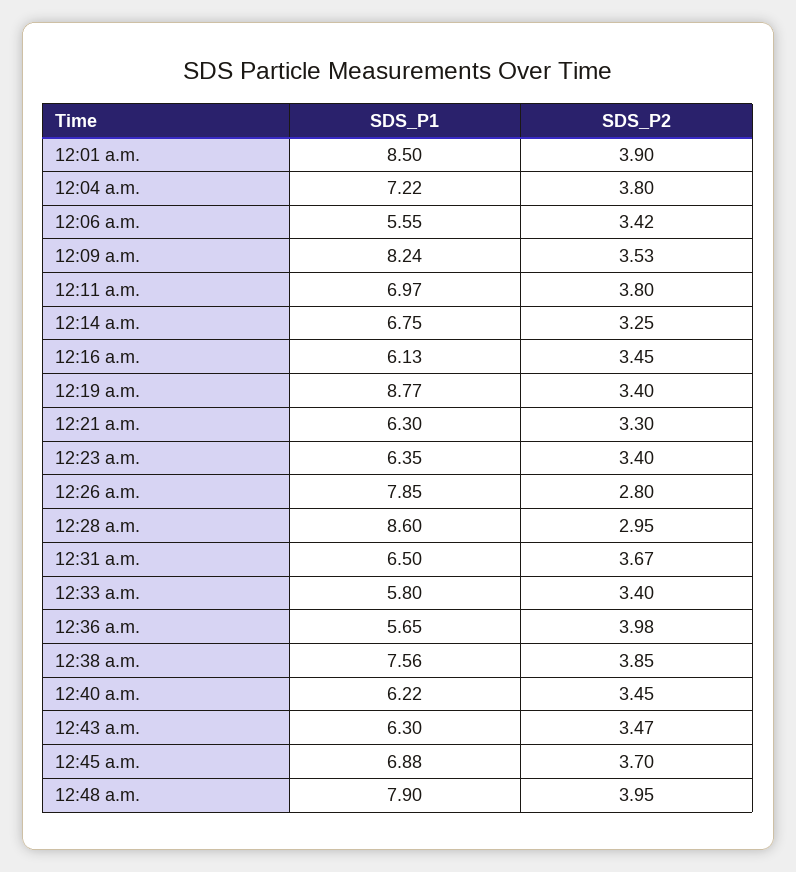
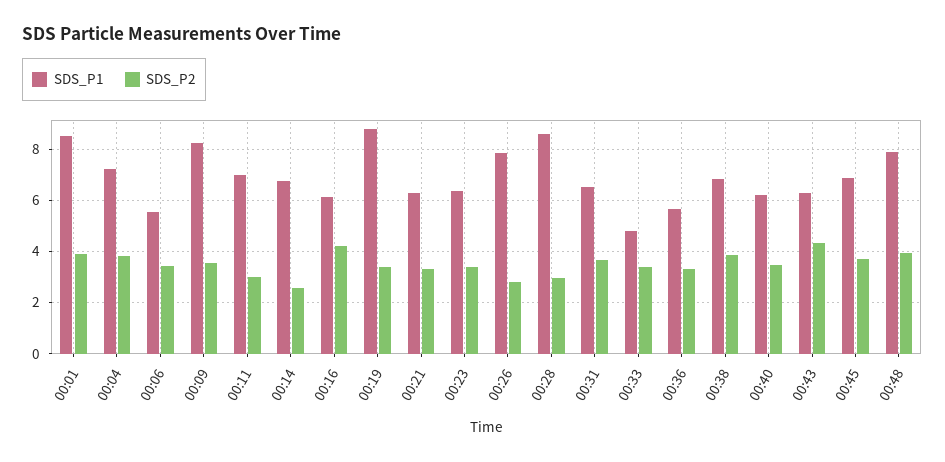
  {
    "SDS_P1": {
      "12:01 a.m.": 8.5,
      "12:04 a.m.": 7.22,
      "12:06 a.m.": 5.55,
      "12:09 a.m.": 8.24,
      "12:11 a.m.": 6.97,
      "12:14 a.m.": 6.75,
      "12:16 a.m.": 6.13,
      "12:19 a.m.": 8.77,
      "12:21 a.m.": 6.3,
      "12:23 a.m.": 6.35,
      "12:26 a.m.": 7.85,
      "12:28 a.m.": 8.6,
      "12:31 a.m.": 6.5,
-     "12:33 a.m.": 5.8,
+     "12:33 a.m.": 4.75,
      "12:36 a.m.": 5.65,
-     "12:38 a.m.": 7.56,
+     "12:38 a.m.": 6.75,
      "12:40 a.m.": 6.22,
      "12:43 a.m.": 6.3,
      "12:45 a.m.": 6.88,
      "12:48 a.m.": 7.9
    },
    "SDS_P2": {
      "12:01 a.m.": 3.9,
      "12:04 a.m.": 3.8,
      "12:06 a.m.": 3.42,
      "12:09 a.m.": 3.53,
-     "12:11 a.m.": 3.8,
+     "12:11 a.m.": 3,
-     "12:14 a.m.": 3.25,
+     "12:14 a.m.": 2.5,
-     "12:16 a.m.": 3.45,
+     "12:16 a.m.": 4.25,
      "12:19 a.m.": 3.4,
      "12:21 a.m.": 3.3,
      "12:23 a.m.": 3.4,
      "12:26 a.m.": 2.8,
      "12:28 a.m.": 2.95,
      "12:31 a.m.": 3.67,
      "12:33 a.m.": 3.4,
-     "12:36 a.m.": 3.98,
+     "12:36 a.m.": 3.25,
      "12:38 a.m.": 3.85,
      "12:40 a.m.": 3.45,
-     "12:43 a.m.": 3.47,
+     "12:43 a.m.": 4.25,
      "12:45 a.m.": 3.7,
      "12:48 a.m.": 3.95
    }
  }

